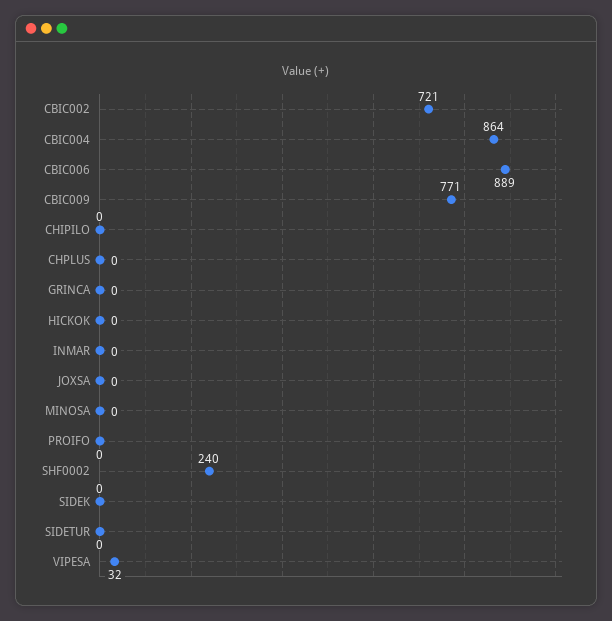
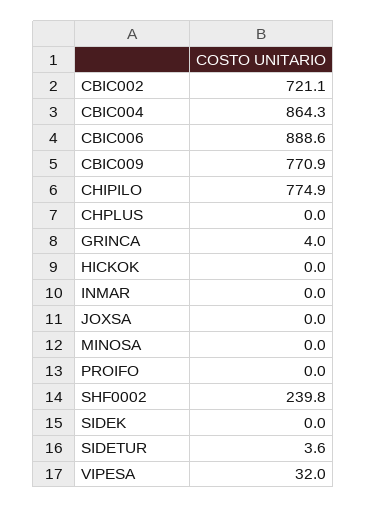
  {
    "CBIC002": 721.1,
    "CBIC004": 864.3,
    "CBIC006": 888.6,
    "CBIC009": 770.9,
-   "CHIPILO": 0,
+   "CHIPILO": 774.9,
    "CHPLUS": 0,
-   "GRINCA": 0,
+   "GRINCA": 4,
    "HICKOK": 0,
    "INMAR": 0,
    "JOXSA": 0,
    "MINOSA": 0,
    "PROIFO": 0,
    "SHF0002": 239.8,
    "SIDEK": 0,
-   "SIDETUR": 0,
+   "SIDETUR": 3.6,
    "VIPESA": 32
  }

